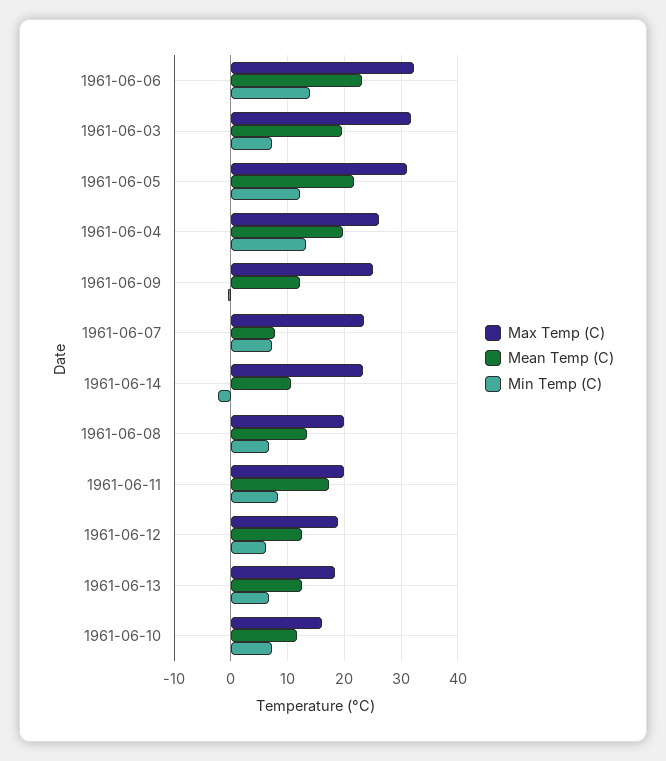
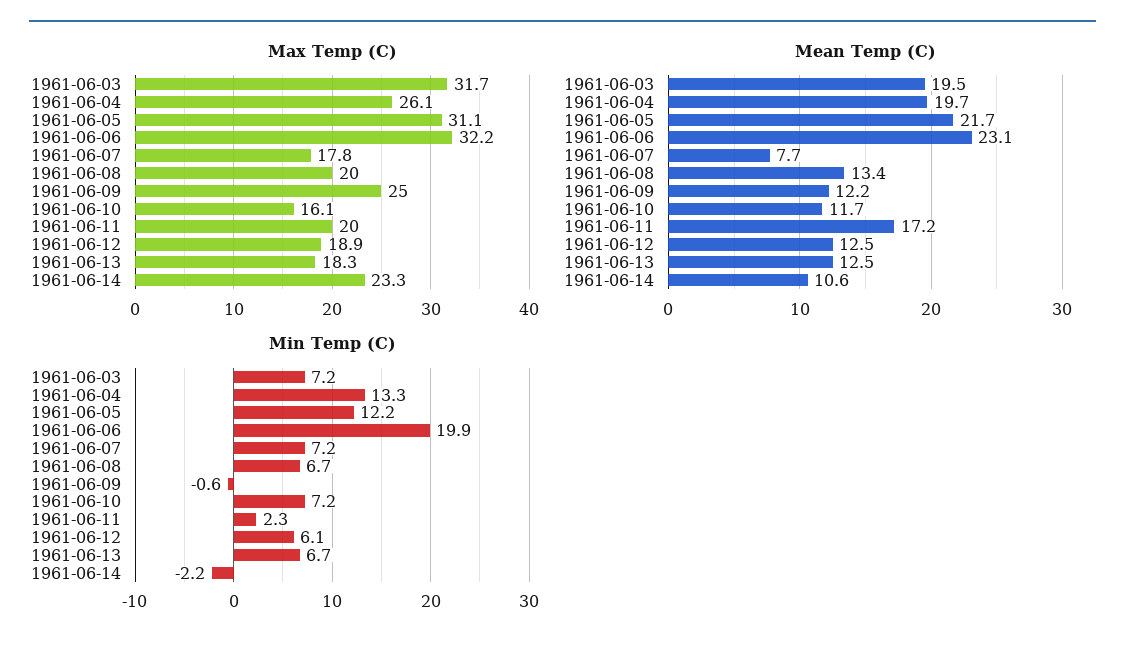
  {
    "Max Temp (C)": {
      "1961-06-06": 32.2,
      "1961-06-03": 31.7,
      "1961-06-05": 31.1,
      "1961-06-04": 26.1,
      "1961-06-09": 25,
-     "1961-06-07": 24,
+     "1961-06-07": 17.8,
      "1961-06-14": 23.3,
      "1961-06-08": 20,
      "1961-06-11": 20,
      "1961-06-12": 18.9,
      "1961-06-13": 18.3,
      "1961-06-10": 16.1
    },
    "Mean Temp (C)": {
      "1961-06-06": 23.1,
      "1961-06-03": 19.5,
      "1961-06-05": 21.7,
      "1961-06-04": 19.7,
      "1961-06-09": 12.2,
      "1961-06-07": 7.7,
      "1961-06-14": 10.6,
      "1961-06-08": 13.4,
      "1961-06-11": 17.2,
      "1961-06-12": 12.5,
      "1961-06-13": 12.5,
      "1961-06-10": 11.7
    },
    "Min Temp (C)": {
-     "1961-06-06": 14,
+     "1961-06-06": 19.9,
      "1961-06-03": 7.2,
      "1961-06-05": 12.2,
      "1961-06-04": 13.3,
      "1961-06-09": -0.6,
      "1961-06-07": 7.2,
      "1961-06-14": -2.2,
      "1961-06-08": 6.7,
-     "1961-06-11": 8,
+     "1961-06-11": 2.3,
      "1961-06-12": 6.1,
      "1961-06-13": 6.7,
      "1961-06-10": 7.2
    }
  }

